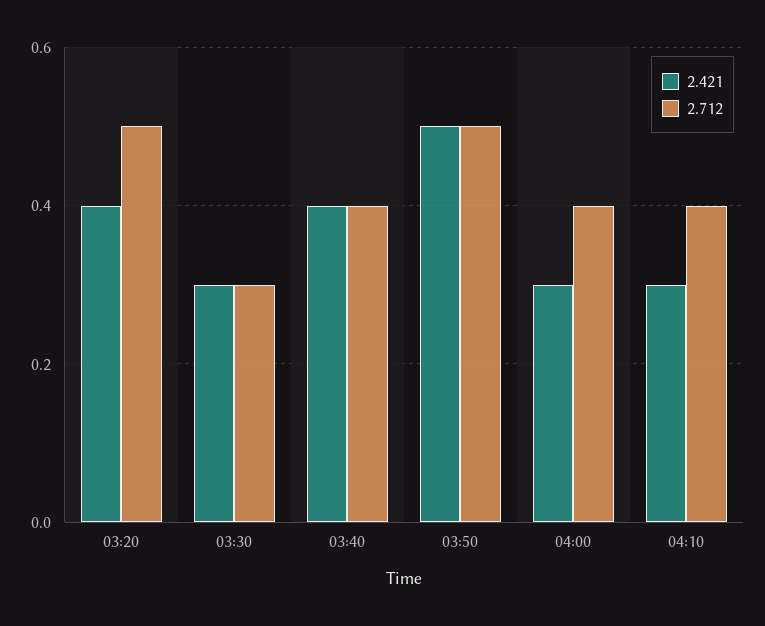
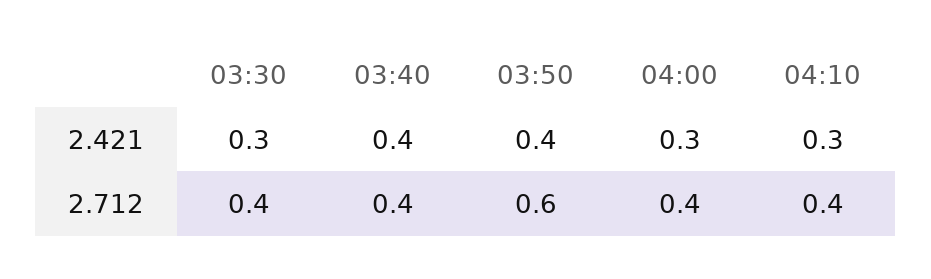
  {
    "2.421": {
-     "03:20": 0.4,
      "03:30": 0.3,
      "03:40": 0.4,
-     "03:50": 0.5,
+     "03:50": 0.4,
      "04:00": 0.3,
      "04:10": 0.3
    },
    "2.712": {
-     "03:20": 0.5,
-     "03:30": 0.3,
+     "03:30": 0.4,
      "03:40": 0.4,
-     "03:50": 0.5,
+     "03:50": 0.6,
      "04:00": 0.4,
      "04:10": 0.4
    }
  }

